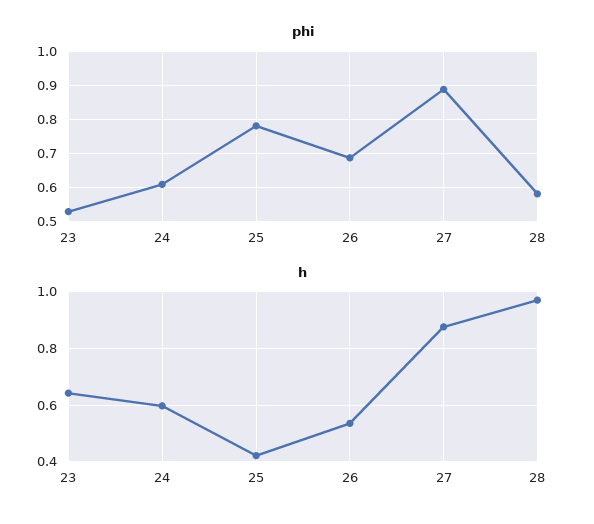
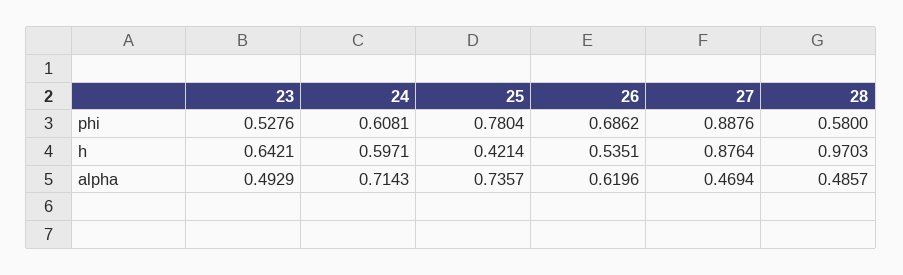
  {
    "phi": {
      "23": 0.5276,
      "24": 0.6081,
      "25": 0.7804,
      "26": 0.6862,
      "27": 0.8876,
      "28": 0.58
    },
    "h": {
      "23": 0.6421,
      "24": 0.5971,
      "25": 0.4214,
      "26": 0.5351,
      "27": 0.8764,
      "28": 0.9703
-   }
+   },
+   "alpha": {
+     "23": 0.4929,
+     "24": 0.7143,
+     "25": 0.7357,
+     "26": 0.6196,
+     "27": 0.4694,
+     "28": 0.4857
+   }
  }

